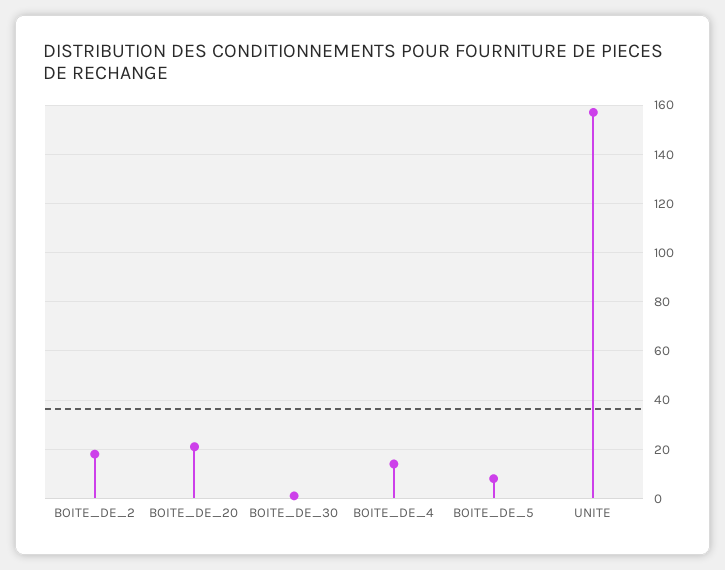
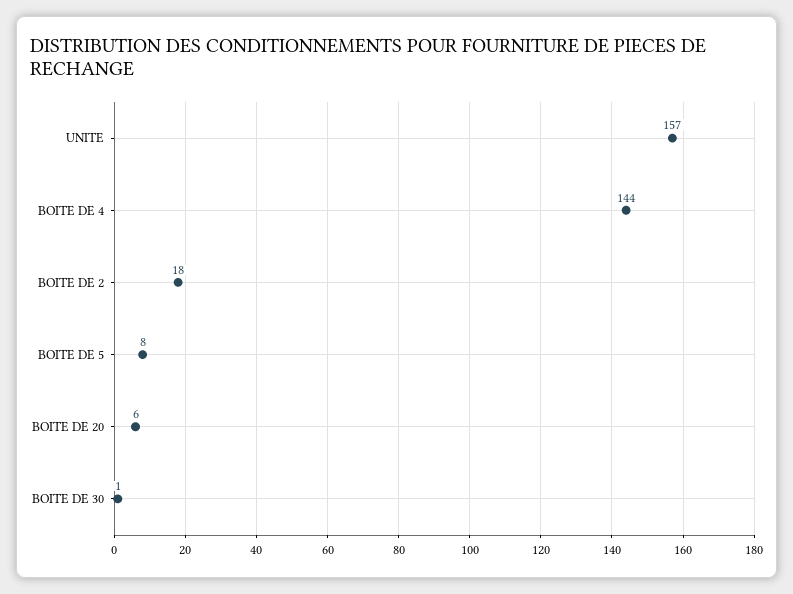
  {
    "BOITE_DE_2": 18,
-   "BOITE_DE_20": 20,
+   "BOITE_DE_20": 6,
    "BOITE_DE_30": 1,
-   "BOITE_DE_4": 15,
+   "BOITE_DE_4": 144,
    "BOITE_DE_5": 8,
    "UNITE": 157
  }

